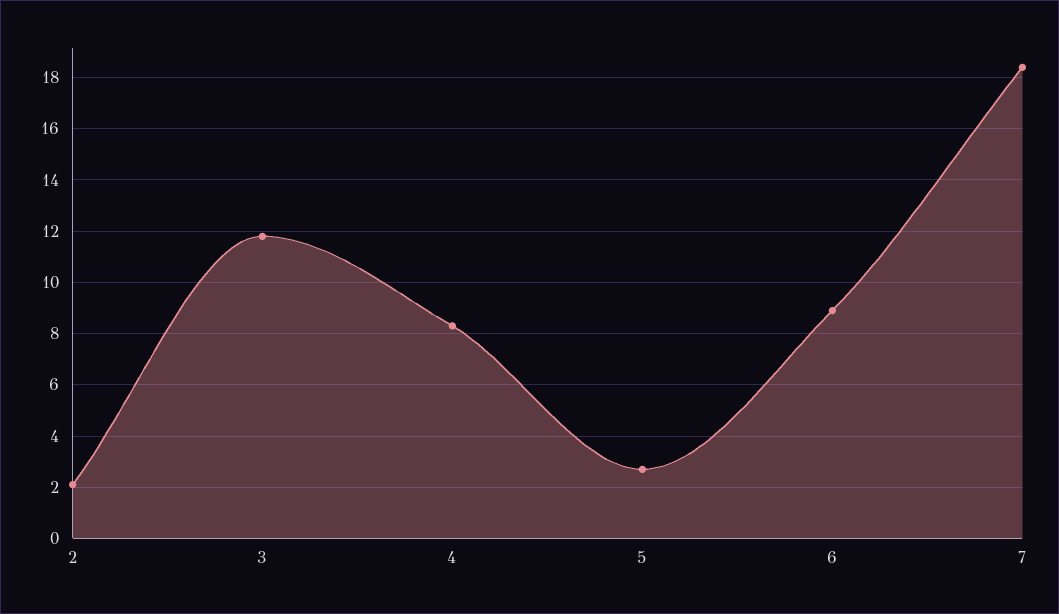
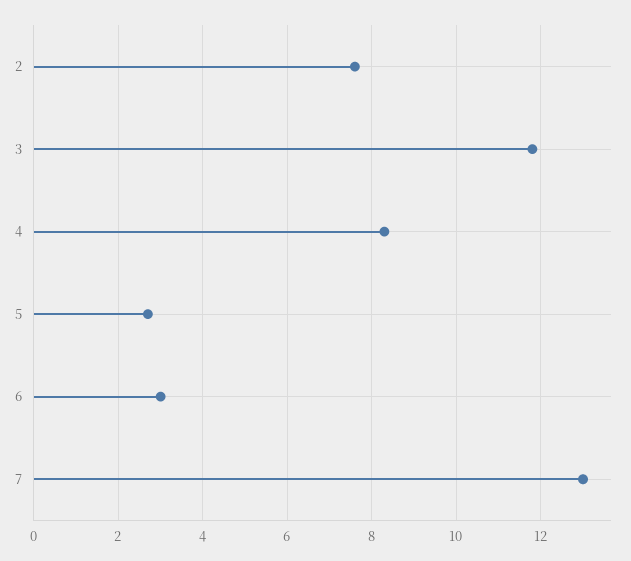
  {
-   "2": 2,
+   "2": 7.5,
    "3": 12,
    "4": 8.5,
    "5": 2.5,
-   "6": 9,
+   "6": 3,
-   "7": 18.5
+   "7": 13
  }

